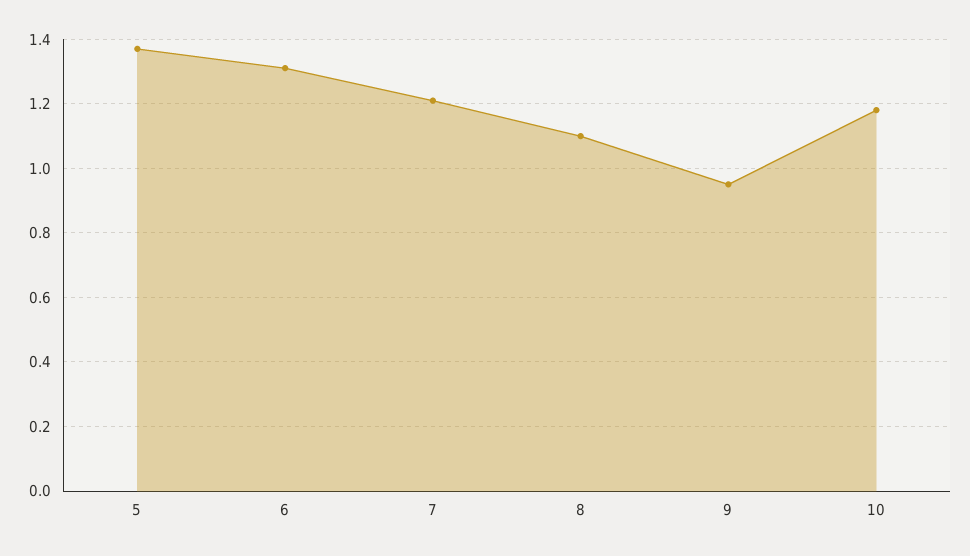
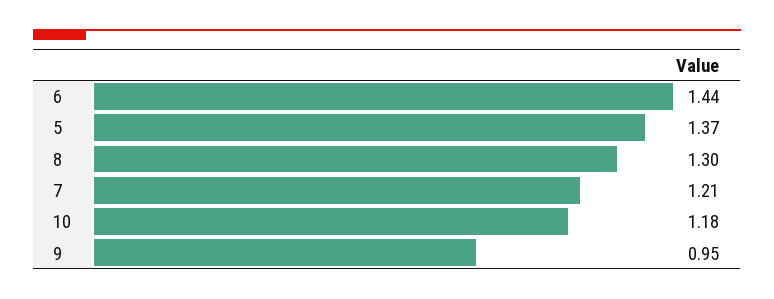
  {
    "5": 1.37,
-   "6": 1.3,
+   "6": 1.44,
    "7": 1.21,
-   "8": 1.1,
+   "8": 1.3,
    "9": 0.95,
    "10": 1.18
  }

